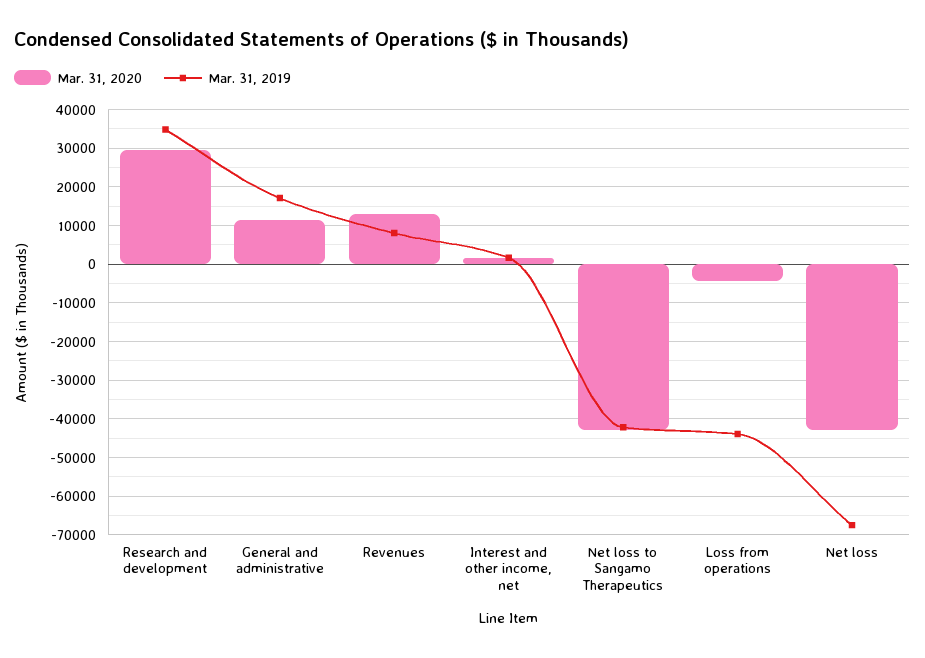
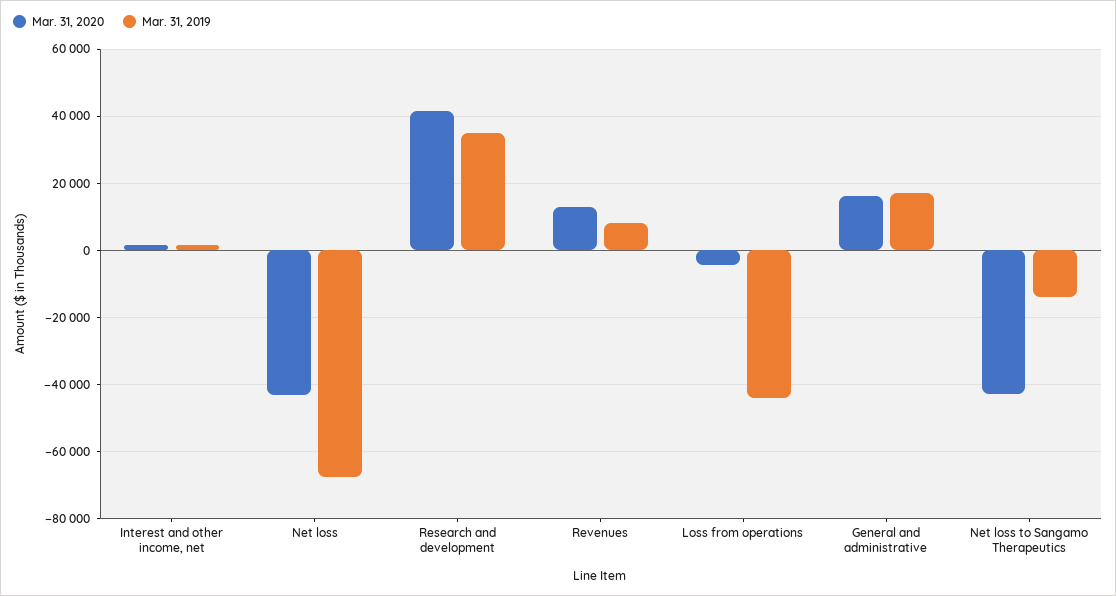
  {
    "Mar. 31, 2020": {
-     "Research and development": 30000,
+     "Research and development": 42000,
-     "General and administrative": 12000,
+     "General and administrative": 16000,
      "Revenues": 14000,
      "Interest and other income, net": 2000,
      "Net loss to Sangamo Therapeutics": -42000,
      "Loss from operations": -4000,
      "Net loss": -42000
    },
    "Mar. 31, 2019": {
      "Research and development": 34000,
      "General and administrative": 18000,
      "Revenues": 8000,
      "Interest and other income, net": 2000,
-     "Net loss to Sangamo Therapeutics": -42000,
+     "Net loss to Sangamo Therapeutics": -14000,
      "Loss from operations": -44000,
      "Net loss": -68000
    }
  }

